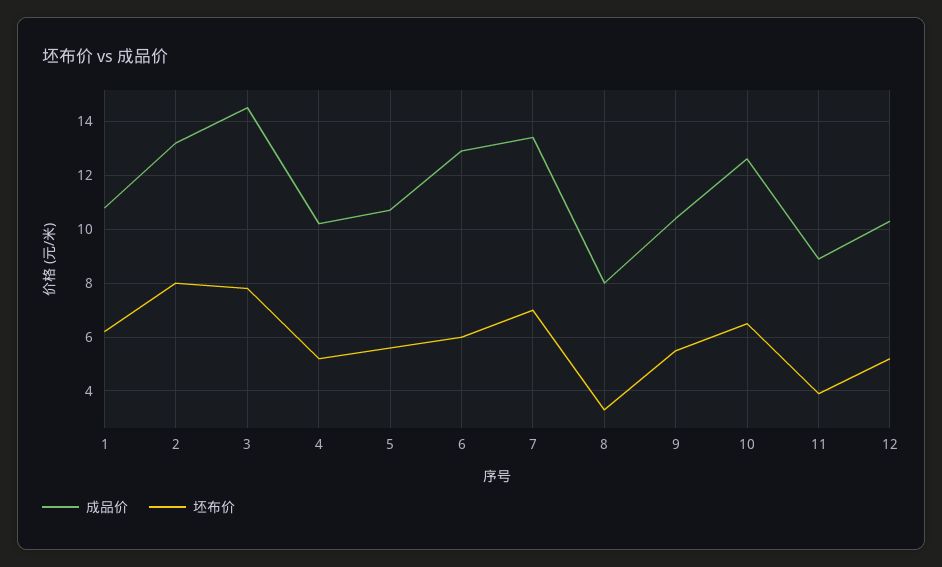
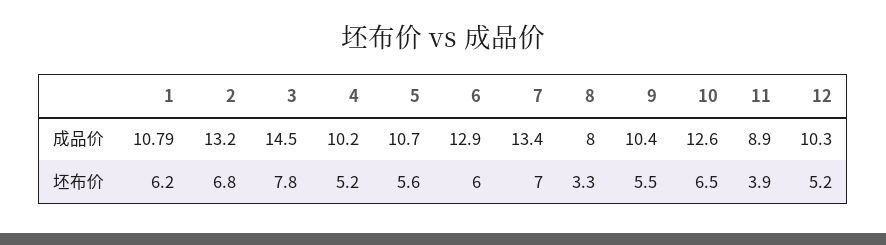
  {
    "成品价": {
      "1": 10.79,
      "2": 13.2,
      "3": 14.5,
      "4": 10.2,
      "5": 10.7,
      "6": 12.9,
      "7": 13.4,
      "8": 8,
      "9": 10.4,
      "10": 12.6,
      "11": 8.9,
      "12": 10.3
    },
    "坯布价": {
      "1": 6.2,
-     "2": 8,
+     "2": 6.8,
      "3": 7.8,
      "4": 5.2,
      "5": 5.6,
      "6": 6,
      "7": 7,
      "8": 3.3,
      "9": 5.5,
      "10": 6.5,
      "11": 3.9,
      "12": 5.2
    }
  }

